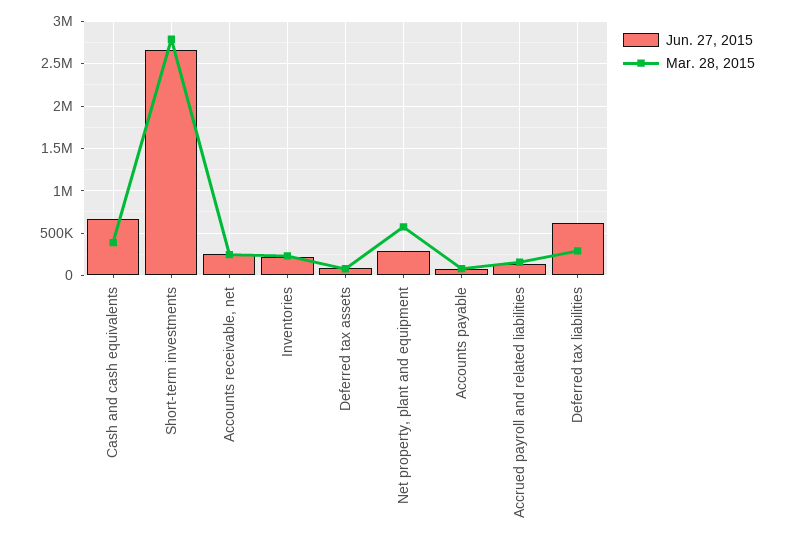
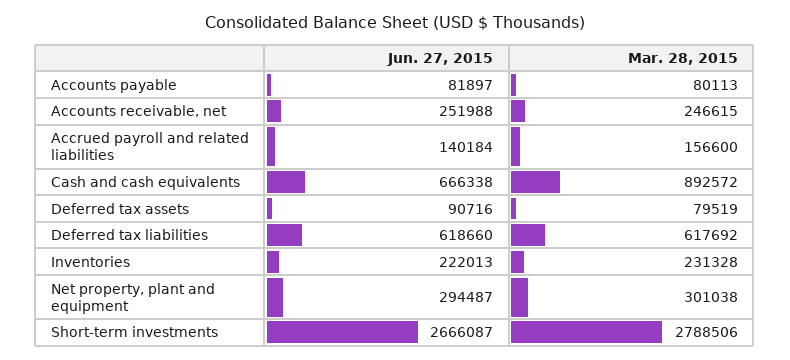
  {
    "Jun. 27, 2015": {
      "Cash and cash equivalents": 666338,
      "Short-term investments": 2666087,
      "Accounts receivable, net": 251988,
      "Inventories": 222013,
      "Deferred tax assets": 90716,
      "Net property, plant and equipment": 294487,
      "Accounts payable": 81897,
      "Accrued payroll and related liabilities": 140184,
      "Deferred tax liabilities": 618660
    },
    "Mar. 28, 2015": {
-     "Cash and cash equivalents": 400000,
+     "Cash and cash equivalents": 892572,
      "Short-term investments": 2788506,
      "Accounts receivable, net": 246615,
      "Inventories": 231328,
      "Deferred tax assets": 79519,
-     "Net property, plant and equipment": 600000,
+     "Net property, plant and equipment": 301038,
      "Accounts payable": 80113,
      "Accrued payroll and related liabilities": 156600,
-     "Deferred tax liabilities": 300000
+     "Deferred tax liabilities": 617692
    }
  }

